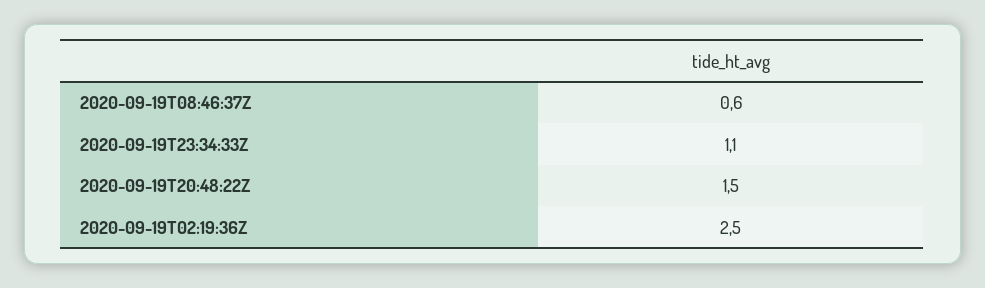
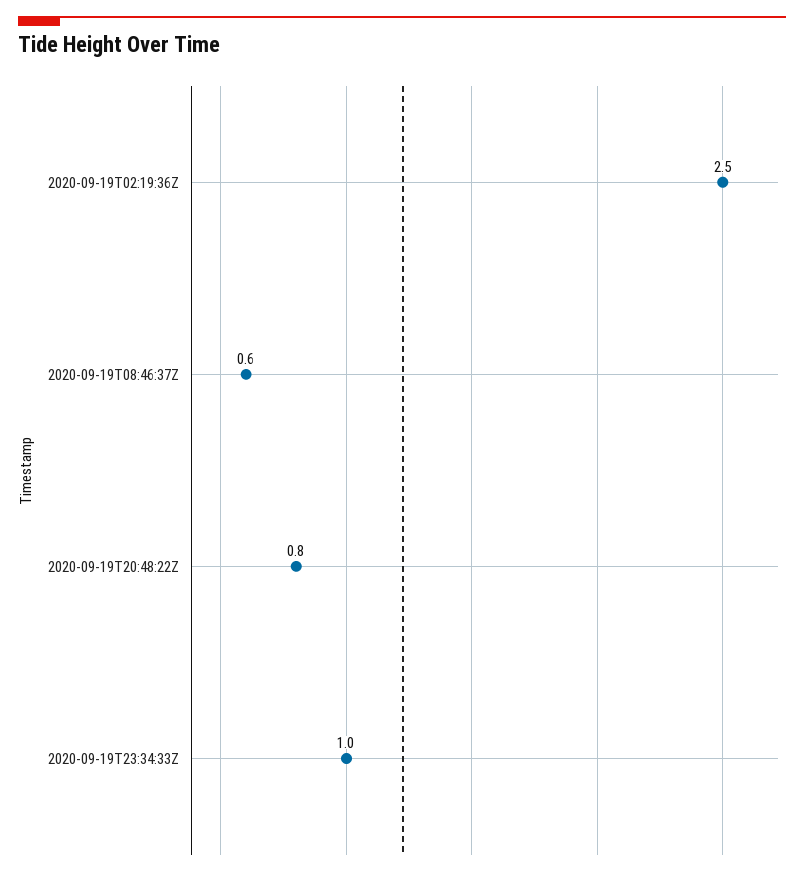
  {
    "2020-09-19T08:46:37Z": 0.6,
-   "2020-09-19T23:34:33Z": 1.1,
+   "2020-09-19T23:34:33Z": 1,
-   "2020-09-19T20:48:22Z": 1.5,
+   "2020-09-19T20:48:22Z": 0.8,
    "2020-09-19T02:19:36Z": 2.5
  }

